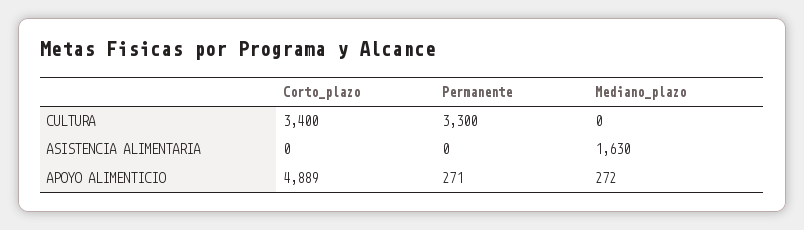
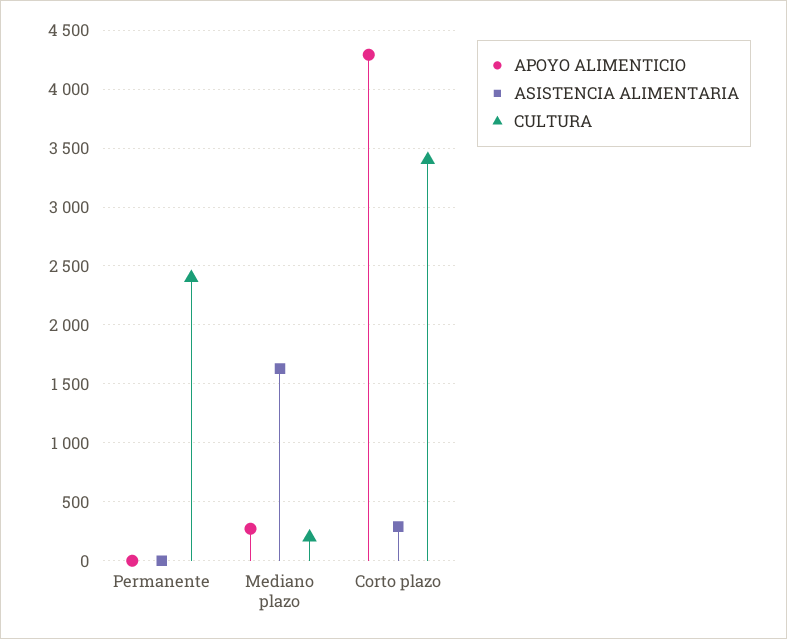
  {
    "CULTURA": {
      "Corto_plazo": 3400,
-     "Permanente": 3300,
+     "Permanente": 2400,
-     "Mediano_plazo": 0
+     "Mediano_plazo": 200
    },
    "ASISTENCIA ALIMENTARIA": {
-     "Corto_plazo": 0,
+     "Corto_plazo": 300,
      "Permanente": 0,
      "Mediano_plazo": 1630
    },
    "APOYO ALIMENTICIO": {
-     "Corto_plazo": 4889,
+     "Corto_plazo": 4300,
-     "Permanente": 271,
+     "Permanente": 0,
      "Mediano_plazo": 272
    }
  }

